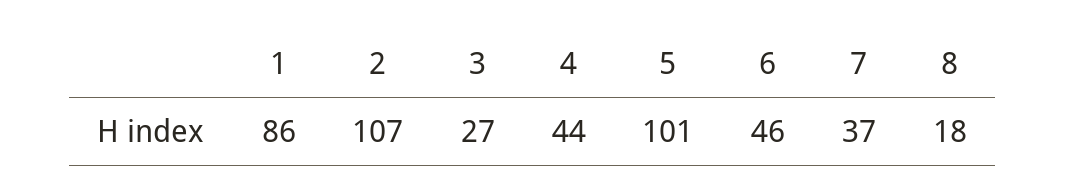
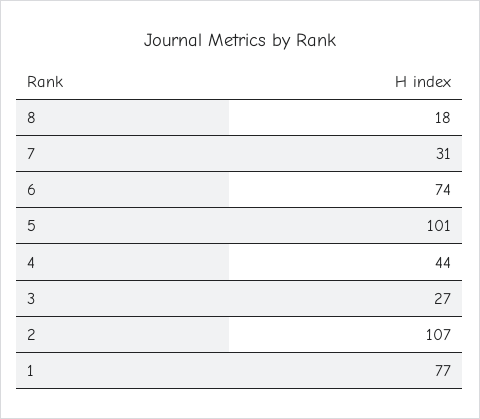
  {
-   "1": 86,
+   "1": 77,
    "2": 107,
    "3": 27,
    "4": 44,
    "5": 101,
-   "6": 46,
+   "6": 74,
-   "7": 37,
+   "7": 31,
    "8": 18
  }

